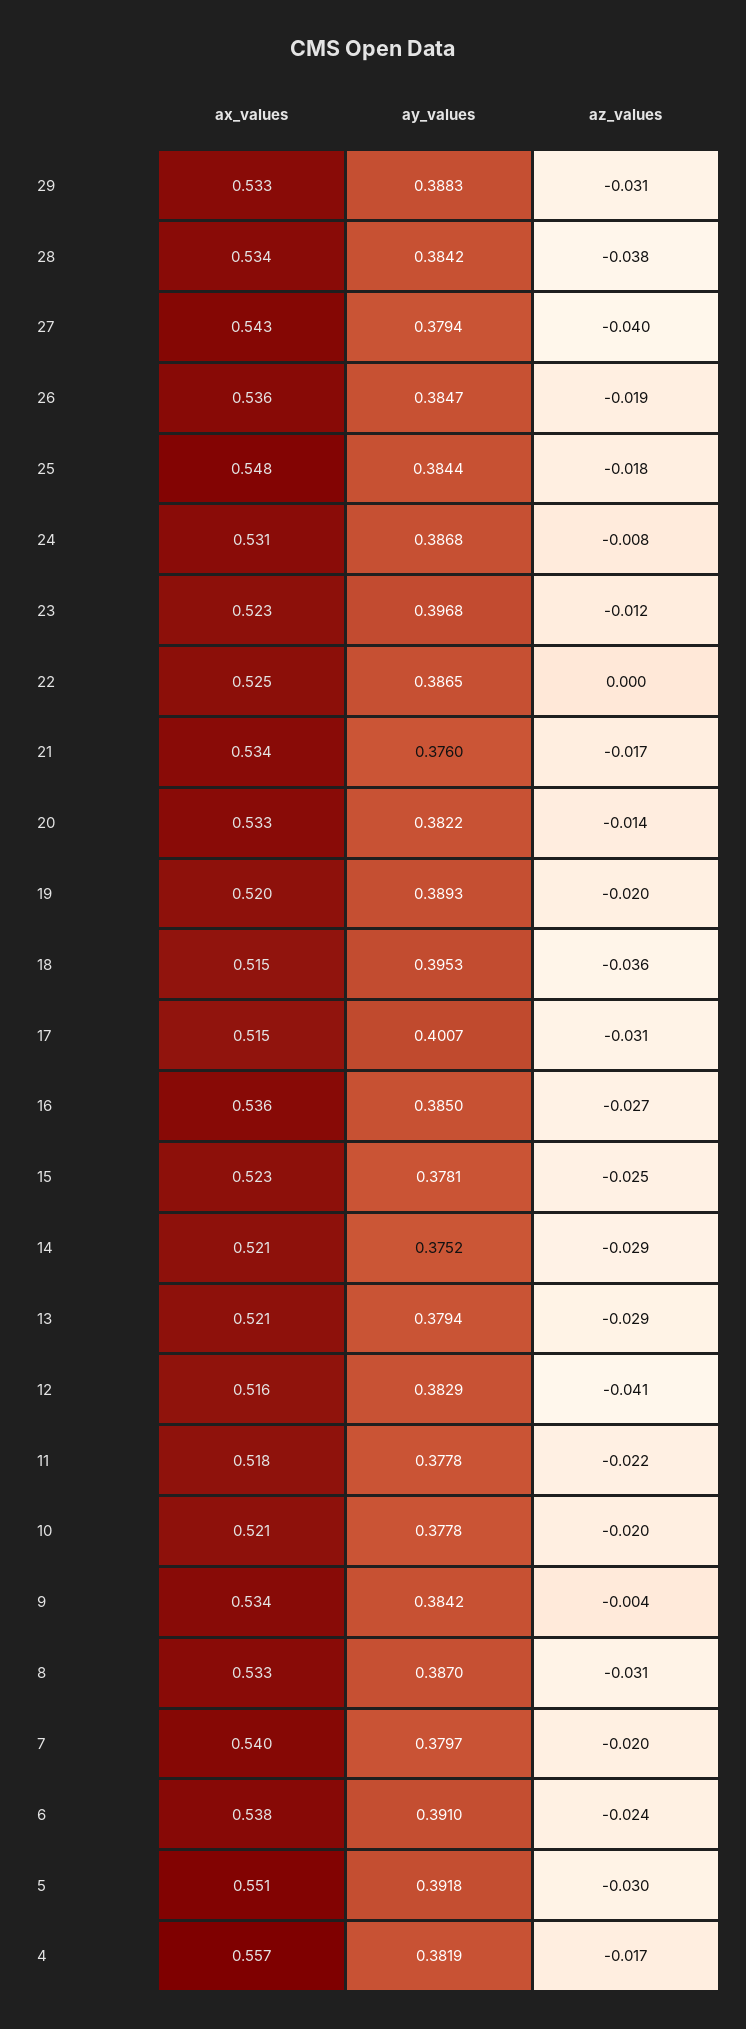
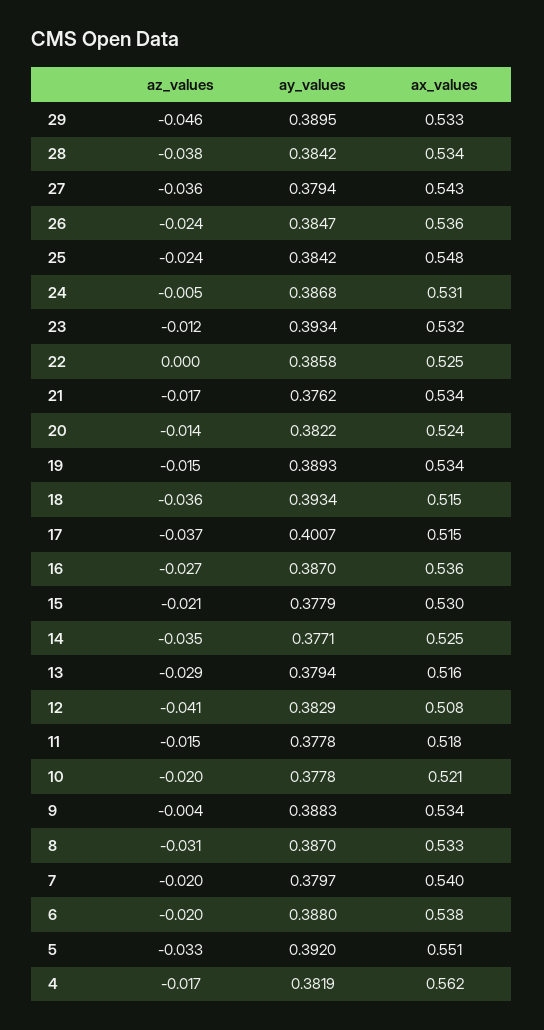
  {
    "ax_values": {
      "29": 0.533,
      "28": 0.534,
      "27": 0.543,
      "26": 0.536,
      "25": 0.548,
      "24": 0.531,
-     "23": 0.523,
+     "23": 0.532,
      "22": 0.525,
      "21": 0.534,
-     "20": 0.533,
+     "20": 0.524,
-     "19": 0.52,
+     "19": 0.534,
      "18": 0.515,
      "17": 0.515,
      "16": 0.536,
-     "15": 0.523,
+     "15": 0.53,
-     "14": 0.521,
+     "14": 0.525,
-     "13": 0.521,
+     "13": 0.516,
-     "12": 0.516,
+     "12": 0.508,
      "11": 0.518,
      "10": 0.521,
      "9": 0.534,
      "8": 0.533,
      "7": 0.54,
      "6": 0.538,
      "5": 0.551,
-     "4": 0.557
+     "4": 0.562
    },
    "ay_values": {
-     "29": 0.3883,
+     "29": 0.3895,
      "28": 0.3842,
      "27": 0.3794,
      "26": 0.3847,
-     "25": 0.3844,
+     "25": 0.3842,
      "24": 0.3868,
-     "23": 0.3968,
+     "23": 0.3934,
-     "22": 0.3865,
+     "22": 0.3858,
-     "21": 0.376,
+     "21": 0.3762,
      "20": 0.3822,
      "19": 0.3893,
-     "18": 0.3953,
+     "18": 0.3934,
      "17": 0.4007,
-     "16": 0.385,
+     "16": 0.387,
-     "15": 0.3781,
+     "15": 0.3779,
-     "14": 0.3752,
+     "14": 0.3771,
      "13": 0.3794,
      "12": 0.3829,
      "11": 0.3778,
      "10": 0.3778,
-     "9": 0.3842,
+     "9": 0.3883,
      "8": 0.387,
      "7": 0.3797,
-     "6": 0.391,
+     "6": 0.388,
-     "5": 0.3918,
+     "5": 0.392,
      "4": 0.3819
    },
    "az_values": {
-     "29": -0.031,
+     "29": -0.046,
      "28": -0.038,
-     "27": -0.04,
+     "27": -0.036,
-     "26": -0.019,
+     "26": -0.024,
-     "25": -0.018,
+     "25": -0.024,
-     "24": -0.008,
+     "24": -0.005,
      "23": -0.012,
      "22": 0,
      "21": -0.017,
      "20": -0.014,
-     "19": -0.02,
+     "19": -0.015,
      "18": -0.036,
-     "17": -0.031,
+     "17": -0.037,
      "16": -0.027,
-     "15": -0.025,
+     "15": -0.021,
-     "14": -0.029,
+     "14": -0.035,
      "13": -0.029,
      "12": -0.041,
-     "11": -0.022,
+     "11": -0.015,
      "10": -0.02,
      "9": -0.004,
      "8": -0.031,
      "7": -0.02,
-     "6": -0.024,
+     "6": -0.02,
-     "5": -0.03,
+     "5": -0.033,
      "4": -0.017
    }
  }

